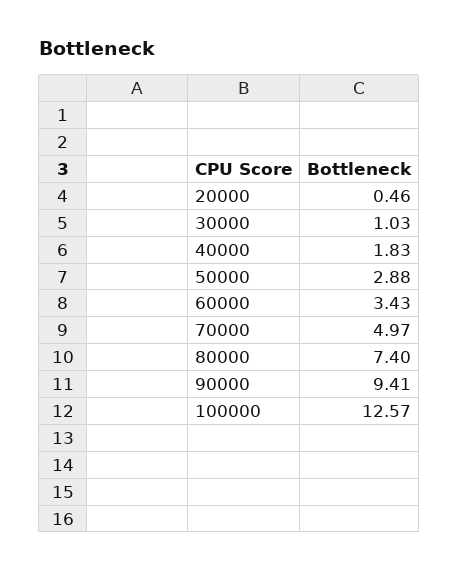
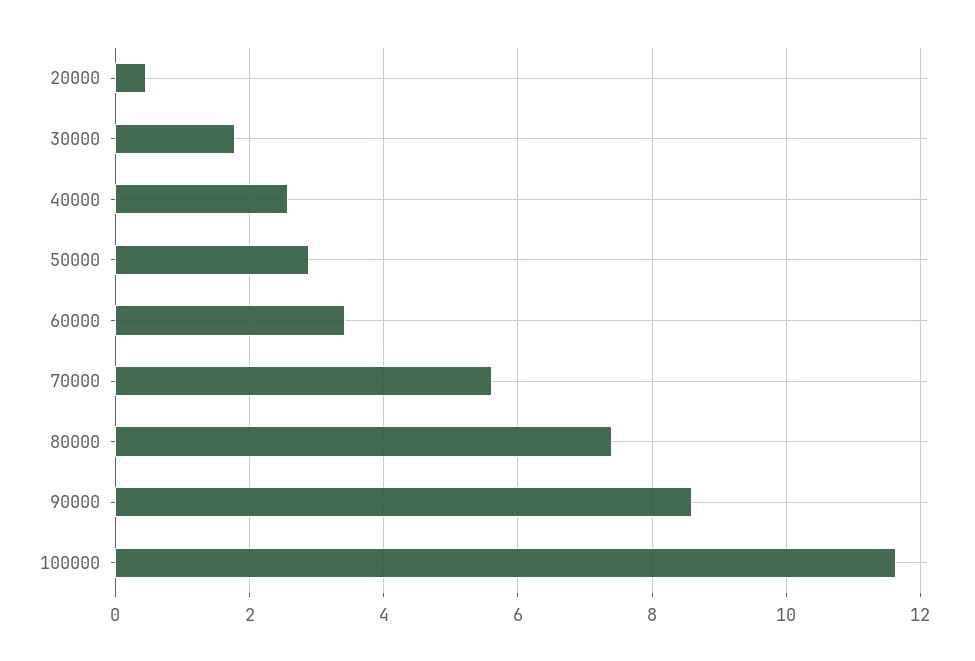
  {
    "20000": 0.46,
-   "30000": 1.03,
+   "30000": 1.8,
-   "40000": 1.83,
+   "40000": 2.6,
    "50000": 2.88,
    "60000": 3.43,
-   "70000": 4.97,
+   "70000": 5.6,
    "80000": 7.4,
-   "90000": 9.41,
+   "90000": 8.6,
-   "100000": 12.57
+   "100000": 11.6
  }

